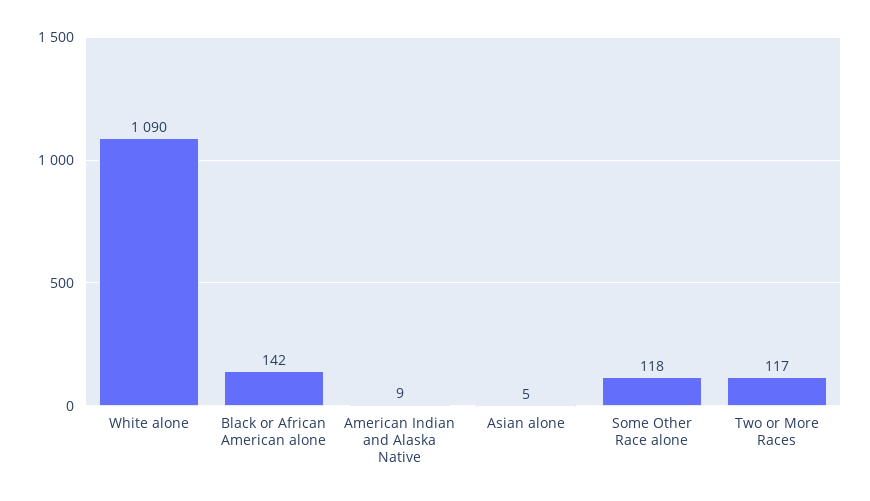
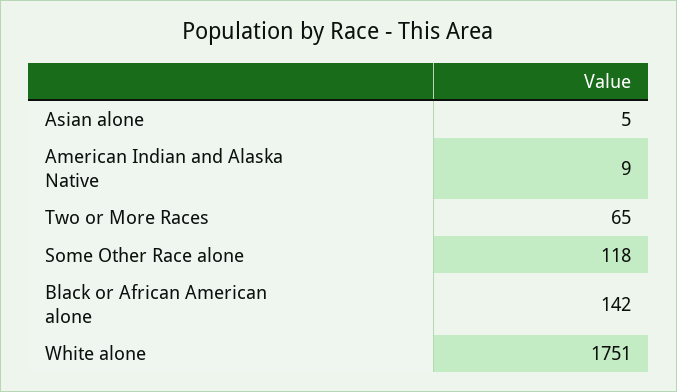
  {
-   "White alone": 1090,
+   "White alone": 1751,
    "Black or African American alone": 142,
    "American Indian and Alaska Native": 9,
    "Asian alone": 5,
    "Some Other Race alone": 118,
-   "Two or More Races": 117
+   "Two or More Races": 65
  }

